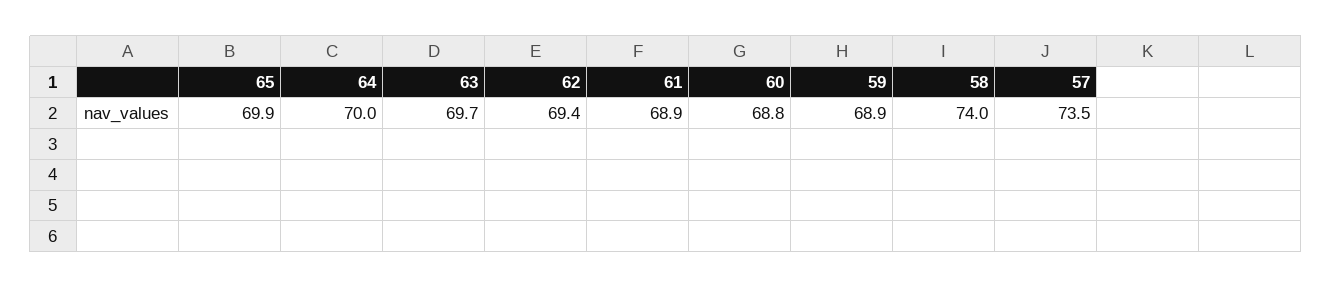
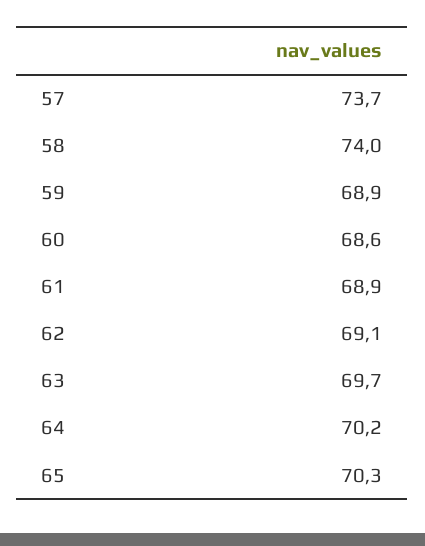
  {
-   "65": 69.9,
+   "65": 70.3,
-   "64": 70,
+   "64": 70.2,
    "63": 69.7,
-   "62": 69.4,
+   "62": 69.1,
    "61": 68.9,
-   "60": 68.8,
+   "60": 68.6,
    "59": 68.9,
    "58": 74,
-   "57": 73.5
+   "57": 73.7
  }

